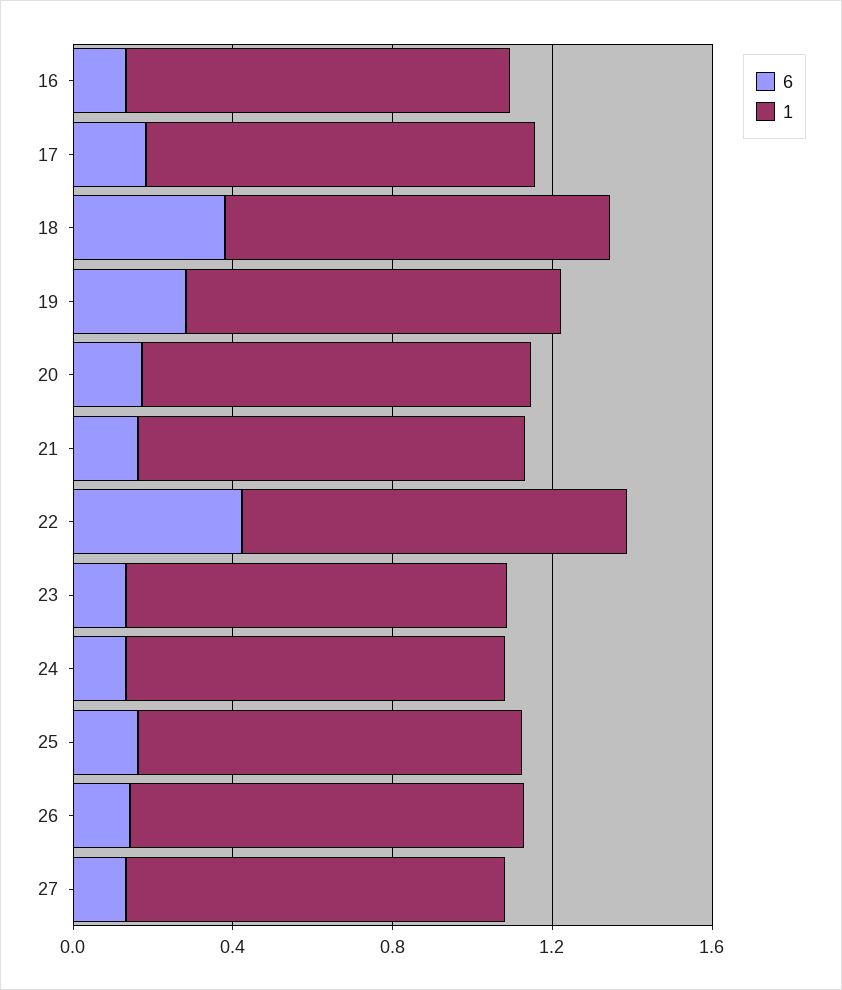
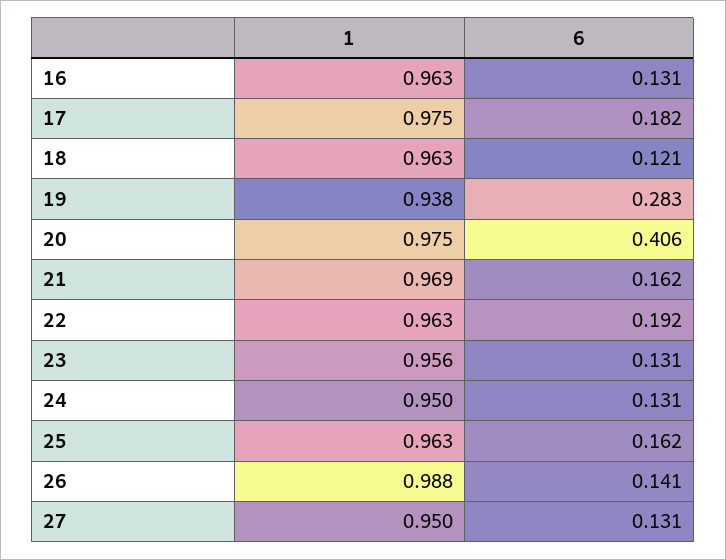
  {
    "6": {
      "16": 0.131,
      "17": 0.182,
-     "18": 0.4,
+     "18": 0.121,
      "19": 0.283,
-     "20": 0.2,
+     "20": 0.406,
      "21": 0.162,
-     "22": 0.4,
+     "22": 0.192,
      "23": 0.131,
      "24": 0.131,
      "25": 0.162,
      "26": 0.141,
      "27": 0.131
    },
    "1": {
      "16": 0.963,
      "17": 0.975,
      "18": 0.963,
      "19": 0.938,
      "20": 0.975,
      "21": 0.969,
      "22": 0.963,
      "23": 0.956,
      "24": 0.95,
      "25": 0.963,
      "26": 0.988,
      "27": 0.95
    }
  }

